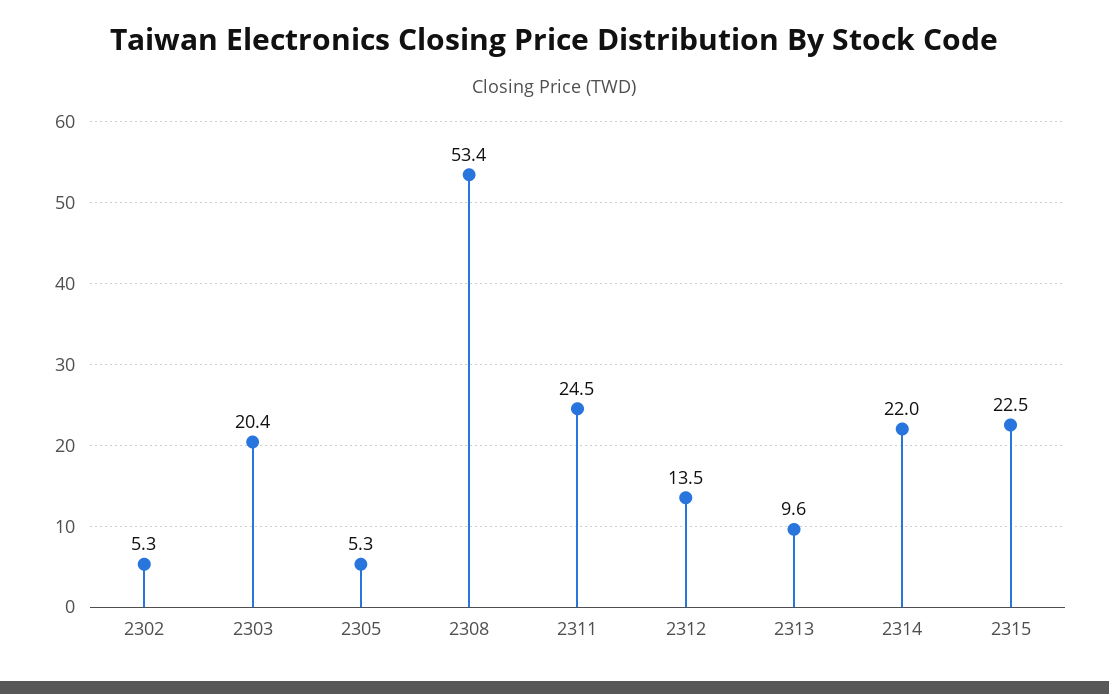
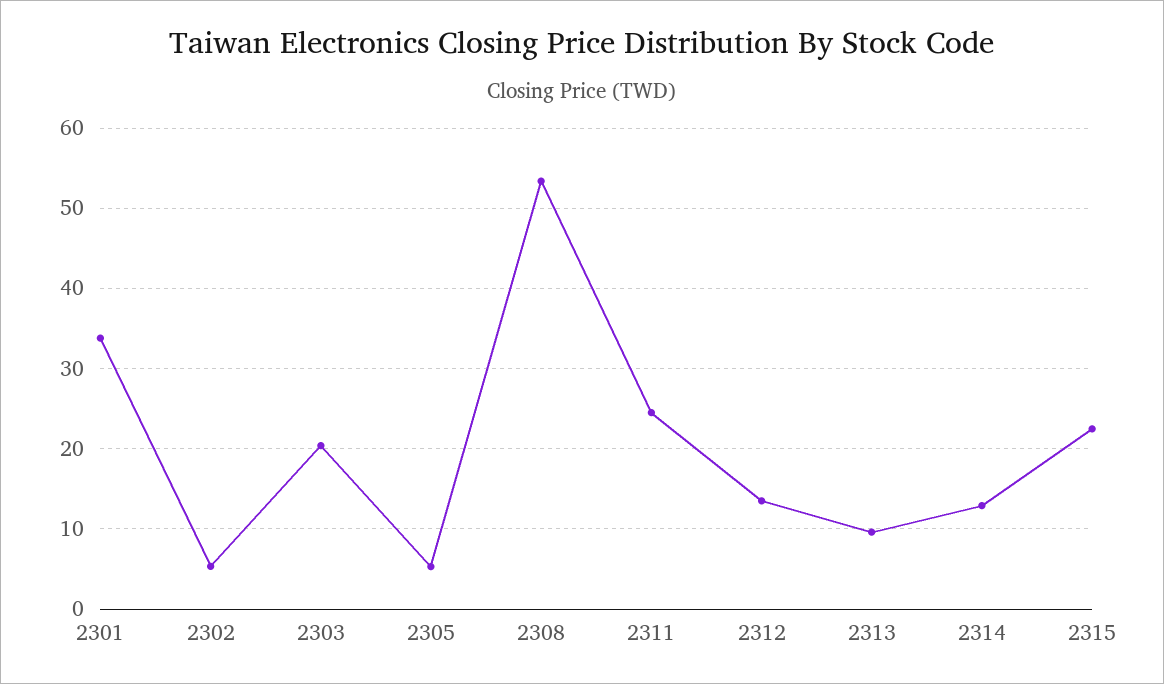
  {
    "2302": 5.3,
    "2303": 20.4,
    "2305": 5.3,
    "2308": 53.4,
    "2311": 24.5,
    "2312": 13.5,
    "2313": 9.6,
-   "2314": 22,
+   "2314": 13,
-   "2315": 22.5
+   "2315": 22.5,
+   "2301": 34
  }

